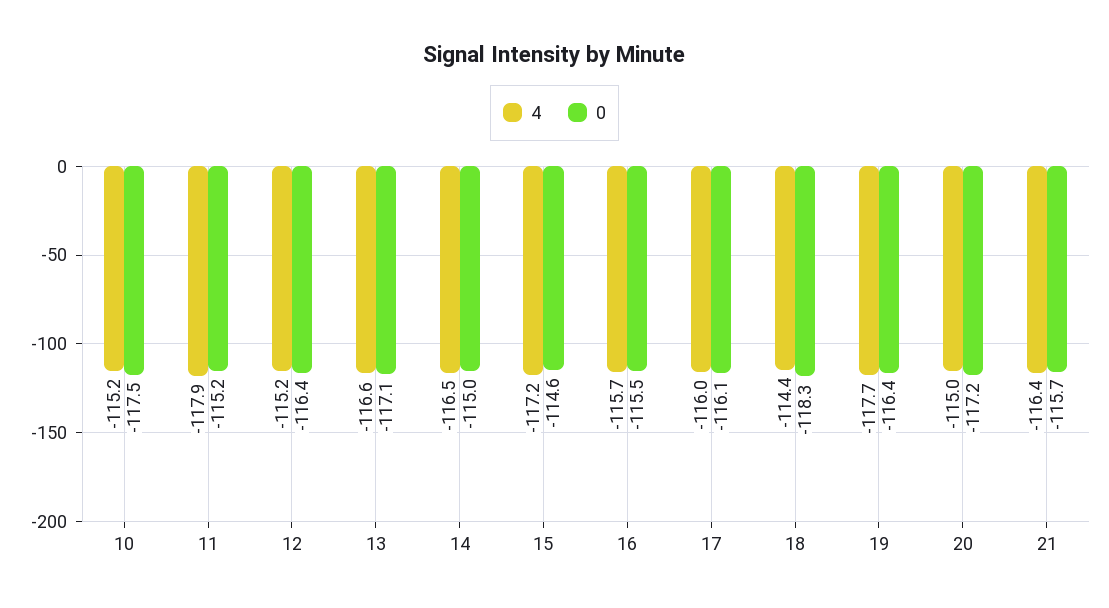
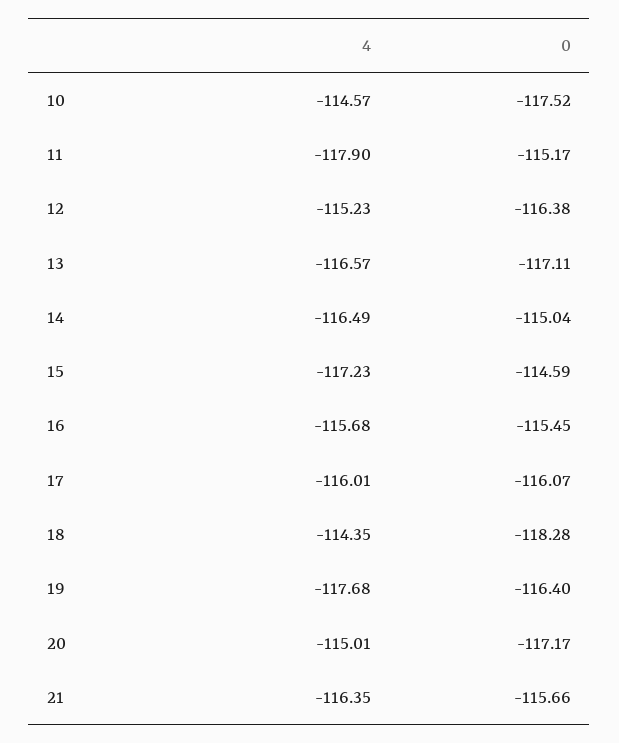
  {
    "4": {
-     "10": -115.2,
+     "10": -114.57,
      "11": -117.9,
      "12": -115.23,
      "13": -116.57,
      "14": -116.49,
      "15": -117.23,
      "16": -115.68,
      "17": -116.01,
      "18": -114.35,
      "19": -117.68,
      "20": -115.01,
      "21": -116.35
    },
    "0": {
      "10": -117.52,
      "11": -115.17,
      "12": -116.38,
      "13": -117.11,
      "14": -115.04,
      "15": -114.59,
      "16": -115.45,
      "17": -116.07,
      "18": -118.28,
      "19": -116.4,
      "20": -117.17,
      "21": -115.66
    }
  }

